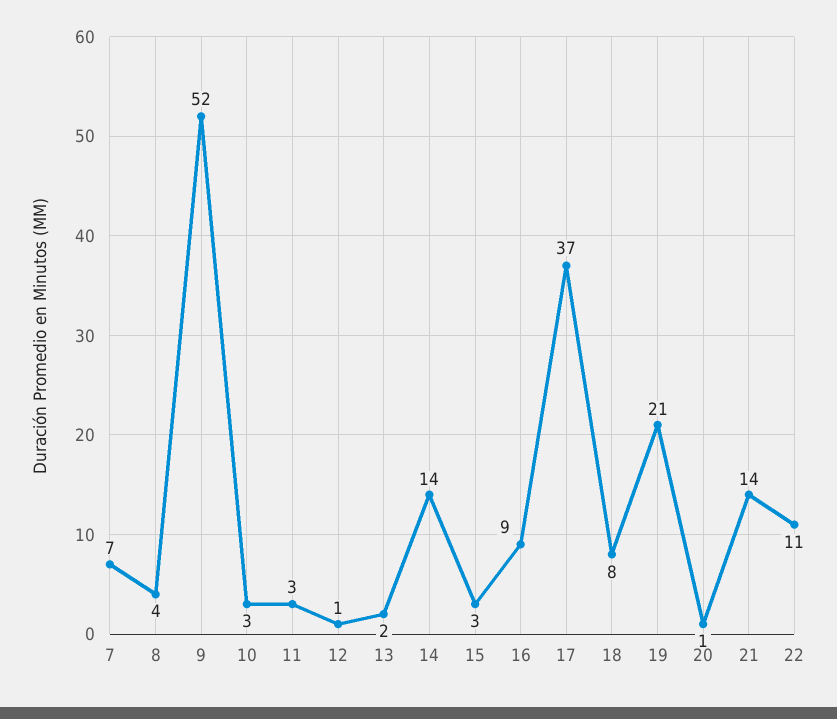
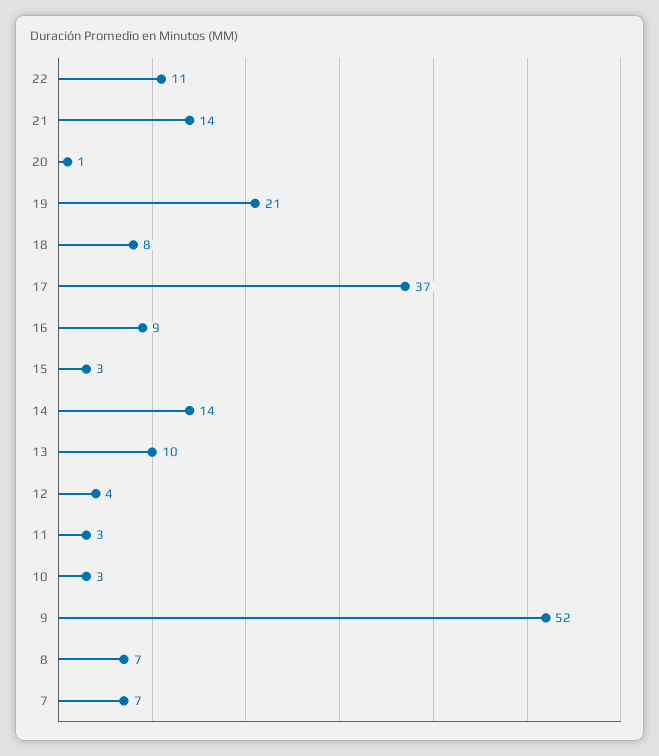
  {
    "7": 7,
-   "8": 4,
+   "8": 7,
    "9": 52,
    "10": 3,
    "11": 3,
-   "12": 1,
+   "12": 4,
-   "13": 2,
+   "13": 10,
    "14": 14,
    "15": 3,
    "16": 9,
    "17": 37,
    "18": 8,
    "19": 21,
    "20": 1,
    "21": 14,
    "22": 11
  }

